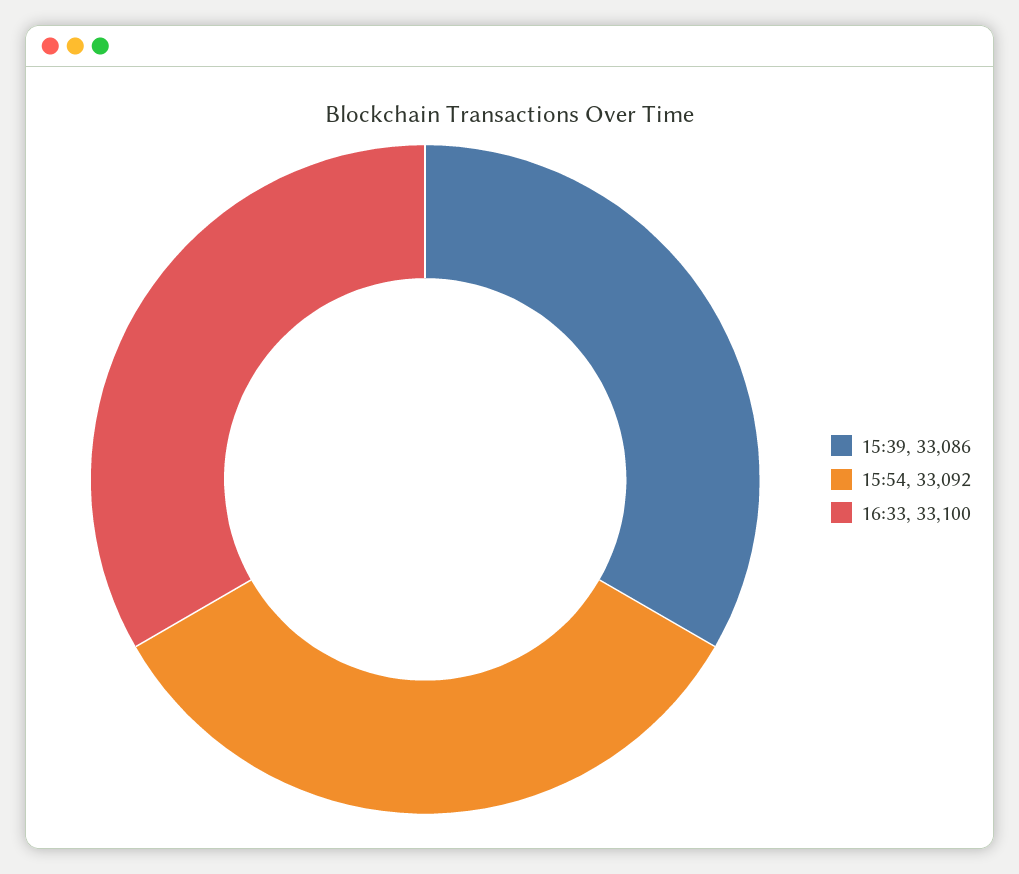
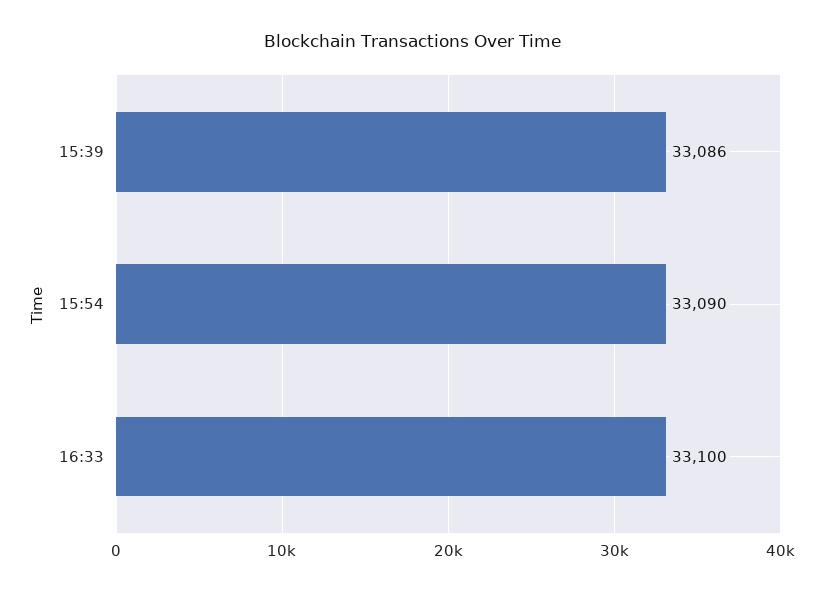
  {
    "15:39": 33086,
-   "15:54": 33092,
+   "15:54": 33090,
    "16:33": 33100
  }

